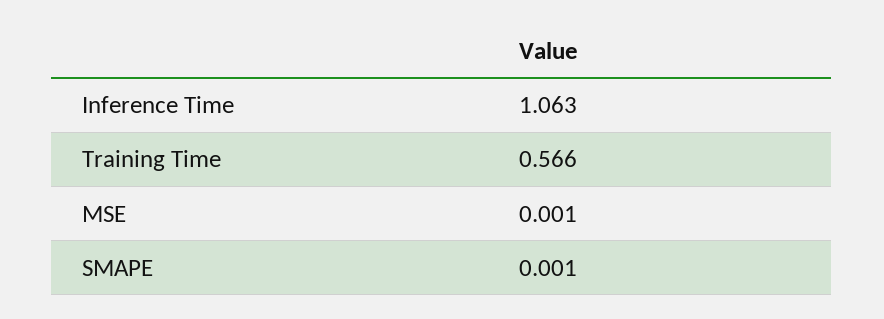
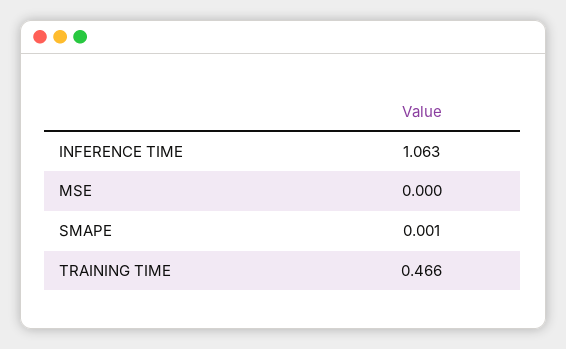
  {
    "Inference Time": 1.063,
-   "Training Time": 0.566,
+   "Training Time": 0.466,
-   "MSE": 0.001,
+   "MSE": 0,
    "SMAPE": 0.001
  }

